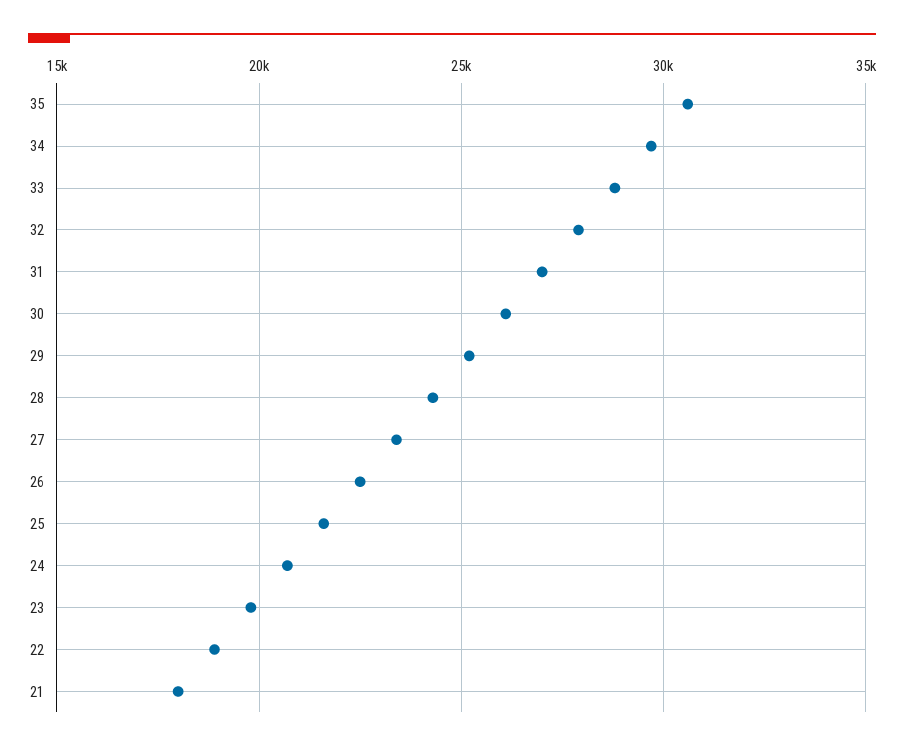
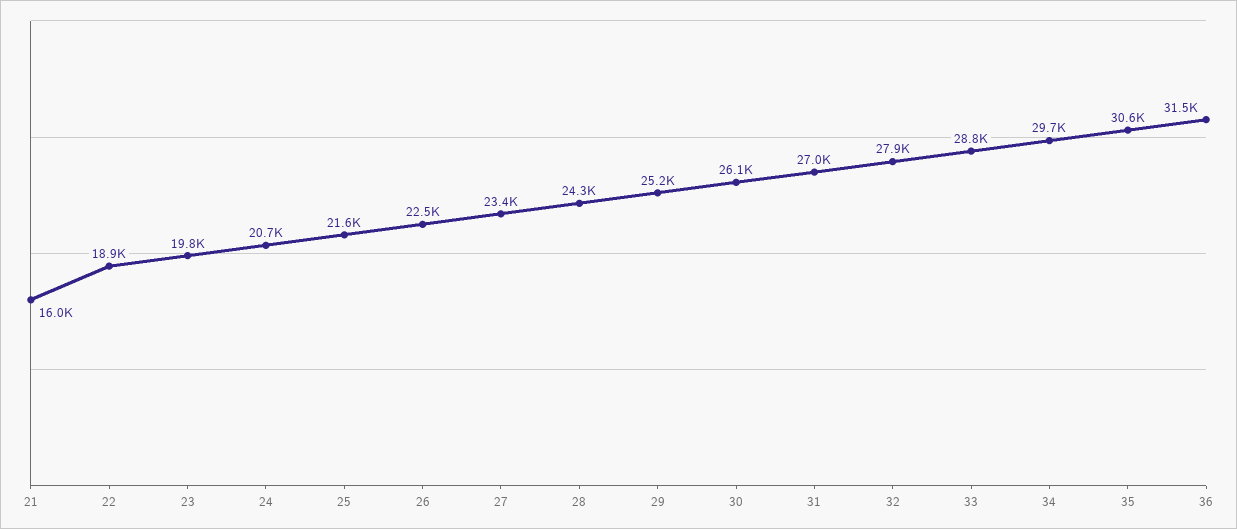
  {
    "35": 30600,
    "34": 29700,
    "33": 28800,
    "32": 27900,
    "31": 27000,
    "30": 26100,
    "29": 25200,
    "28": 24300,
    "27": 23400,
    "26": 22500,
    "25": 21600,
    "24": 20700,
    "23": 19800,
    "22": 18900,
-   "21": 18000
+   "21": 16000,
+   "36": 31500
  }

